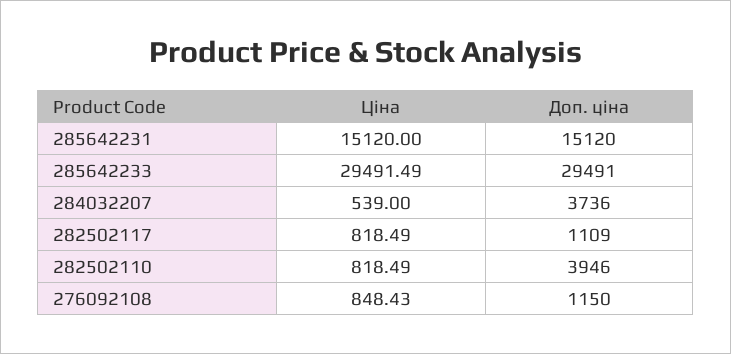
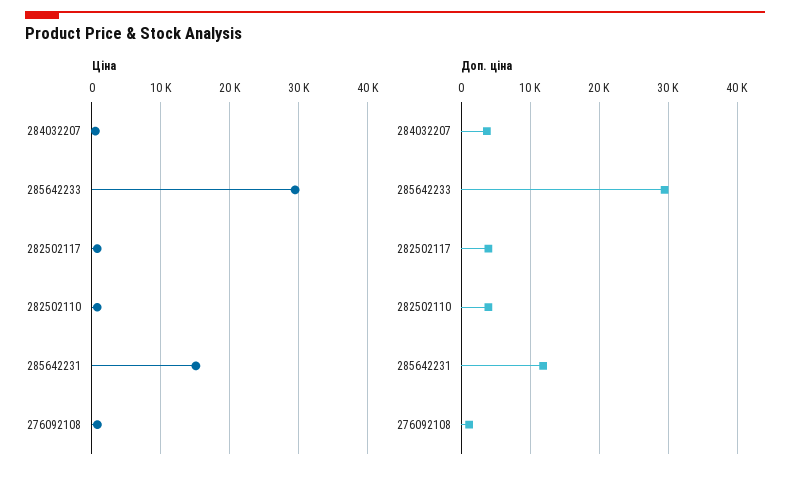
  {
    "Ціна": {
      "285642231": 15120,
      "285642233": 29491.49,
      "284032207": 539,
      "282502117": 818.49,
      "282502110": 818.49,
      "276092108": 848.43
    },
    "Доп. ціна": {
-     "285642231": 15120,
+     "285642231": 12000,
      "285642233": 29491,
      "284032207": 3736,
-     "282502117": 1109,
+     "282502117": 4000,
      "282502110": 3946,
      "276092108": 1150
    }
  }

